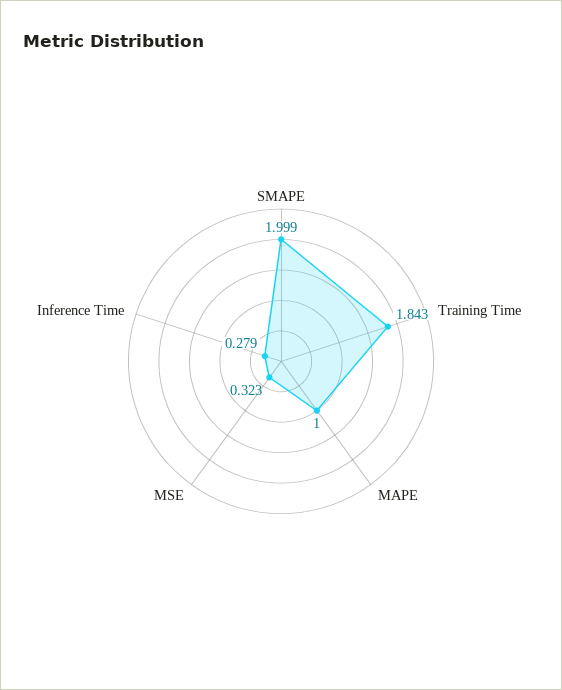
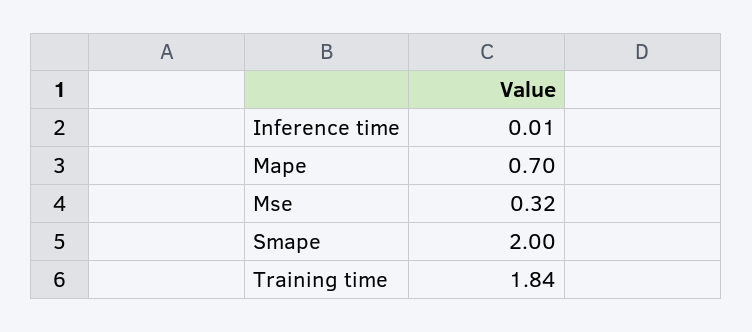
  {
    "SMAPE": 1.999,
    "Training Time": 1.843,
-   "MAPE": 1,
+   "MAPE": 0.7,
    "MSE": 0.323,
-   "Inference Time": 0.279
+   "Inference Time": 0.01
  }

